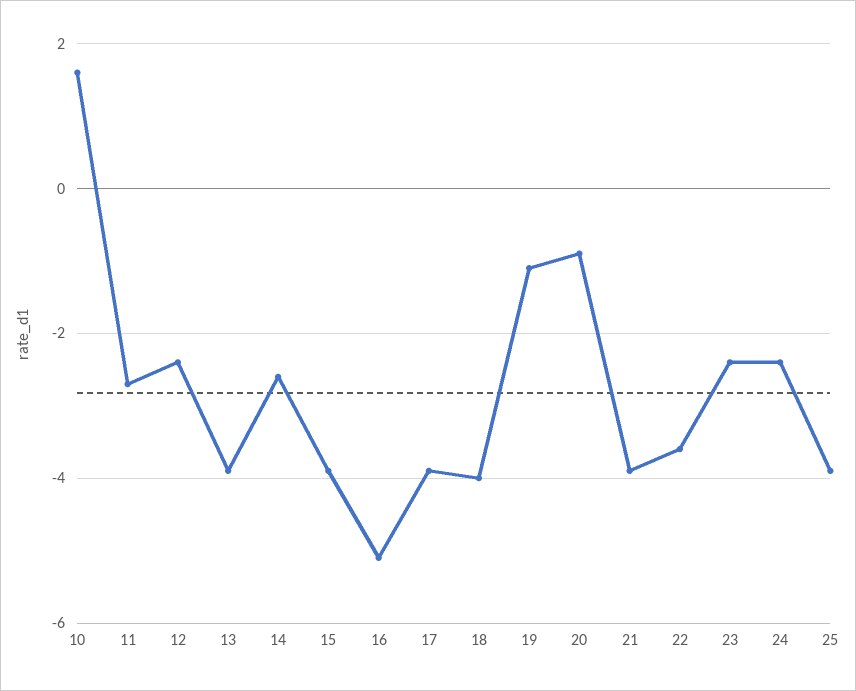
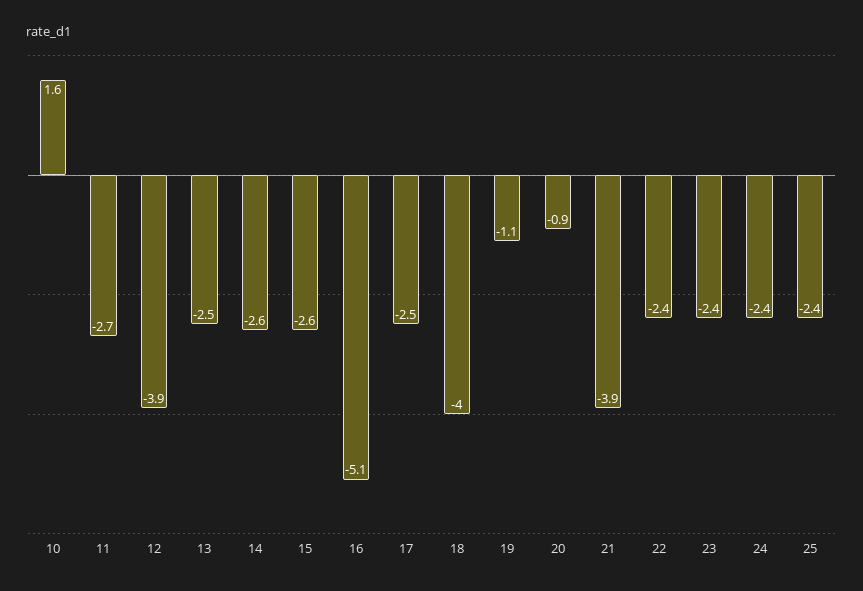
  {
    "10": 1.6,
    "11": -2.7,
-   "12": -2.5,
+   "12": -3.9,
-   "13": -4,
+   "13": -2.5,
    "14": -2.6,
-   "15": -4,
+   "15": -2.6,
    "16": -5.1,
-   "17": -4,
+   "17": -2.5,
    "18": -4,
    "19": -1.1,
    "20": -0.9,
    "21": -3.9,
-   "22": -3.5,
+   "22": -2.4,
    "23": -2.4,
    "24": -2.4,
-   "25": -4
+   "25": -2.4
  }

